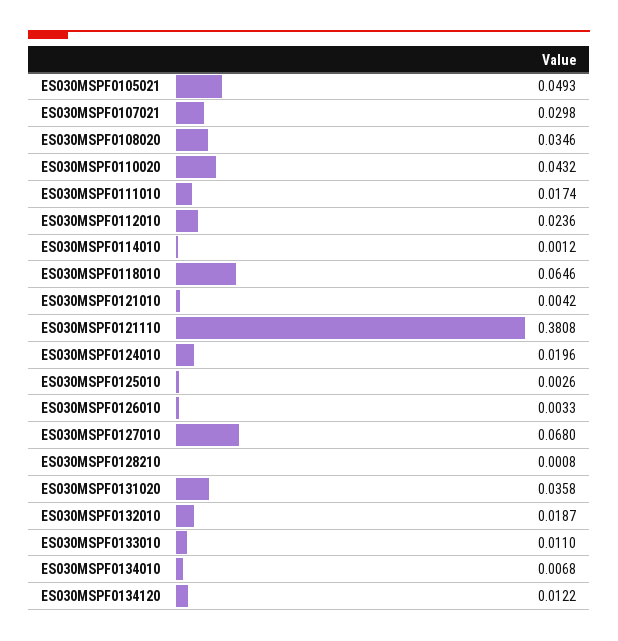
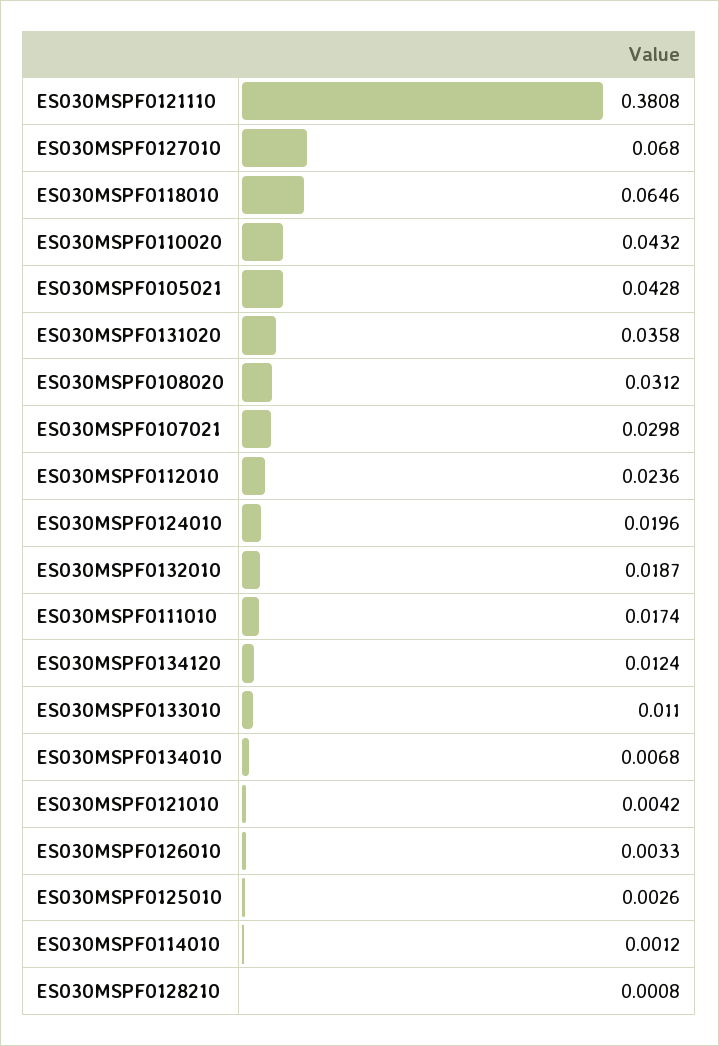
  {
-   "ES030MSPF0105021": 0.0493,
+   "ES030MSPF0105021": 0.0428,
    "ES030MSPF0107021": 0.0298,
-   "ES030MSPF0108020": 0.0346,
+   "ES030MSPF0108020": 0.0312,
    "ES030MSPF0110020": 0.0432,
    "ES030MSPF0111010": 0.0174,
    "ES030MSPF0112010": 0.0236,
    "ES030MSPF0114010": 0.0012,
    "ES030MSPF0118010": 0.0646,
    "ES030MSPF0121010": 0.0042,
    "ES030MSPF0121110": 0.3808,
    "ES030MSPF0124010": 0.0196,
    "ES030MSPF0125010": 0.0026,
    "ES030MSPF0126010": 0.0033,
    "ES030MSPF0127010": 0.068,
    "ES030MSPF0128210": 0.0008,
    "ES030MSPF0131020": 0.0358,
    "ES030MSPF0132010": 0.0187,
    "ES030MSPF0133010": 0.011,
    "ES030MSPF0134010": 0.0068,
-   "ES030MSPF0134120": 0.0122
+   "ES030MSPF0134120": 0.0124
  }

